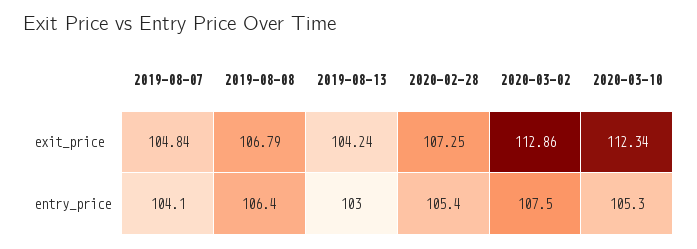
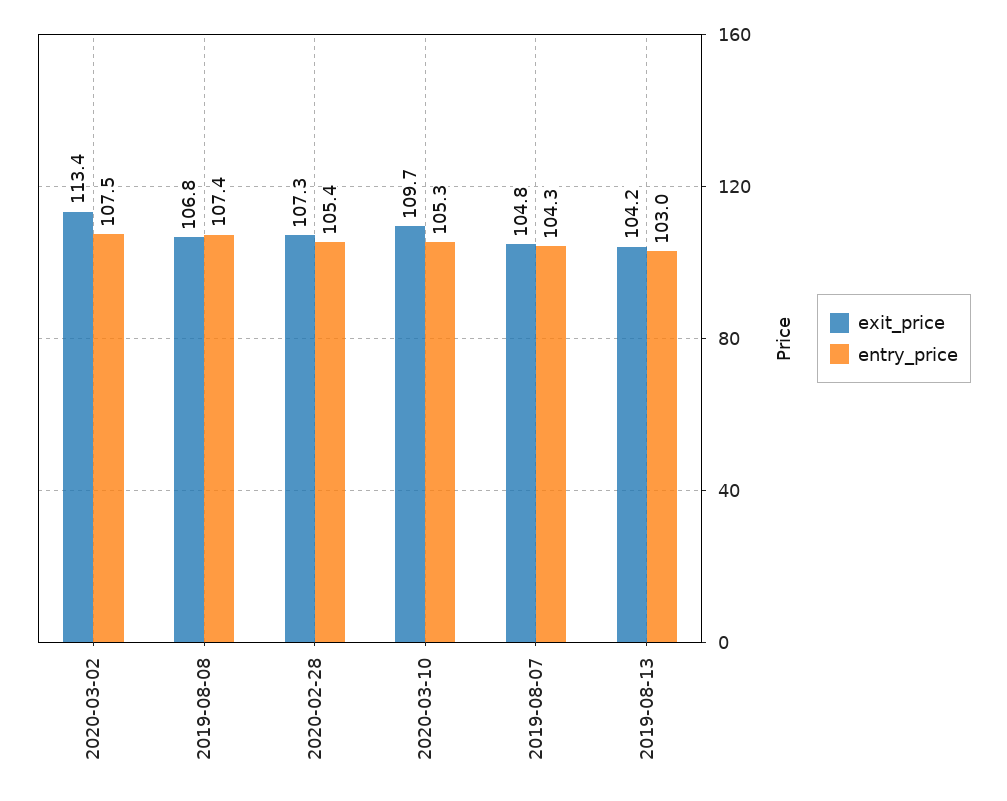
  {
    "exit_price": {
      "2019-08-07": 104.84,
      "2019-08-08": 106.79,
      "2019-08-13": 104.24,
      "2020-02-28": 107.25,
-     "2020-03-02": 112.86,
+     "2020-03-02": 113.4,
-     "2020-03-10": 112.34
+     "2020-03-10": 109.7
    },
    "entry_price": {
-     "2019-08-07": 104.1,
+     "2019-08-07": 104.3,
-     "2019-08-08": 106.4,
+     "2019-08-08": 107.4,
      "2019-08-13": 103,
      "2020-02-28": 105.4,
      "2020-03-02": 107.5,
      "2020-03-10": 105.3
    }
  }

